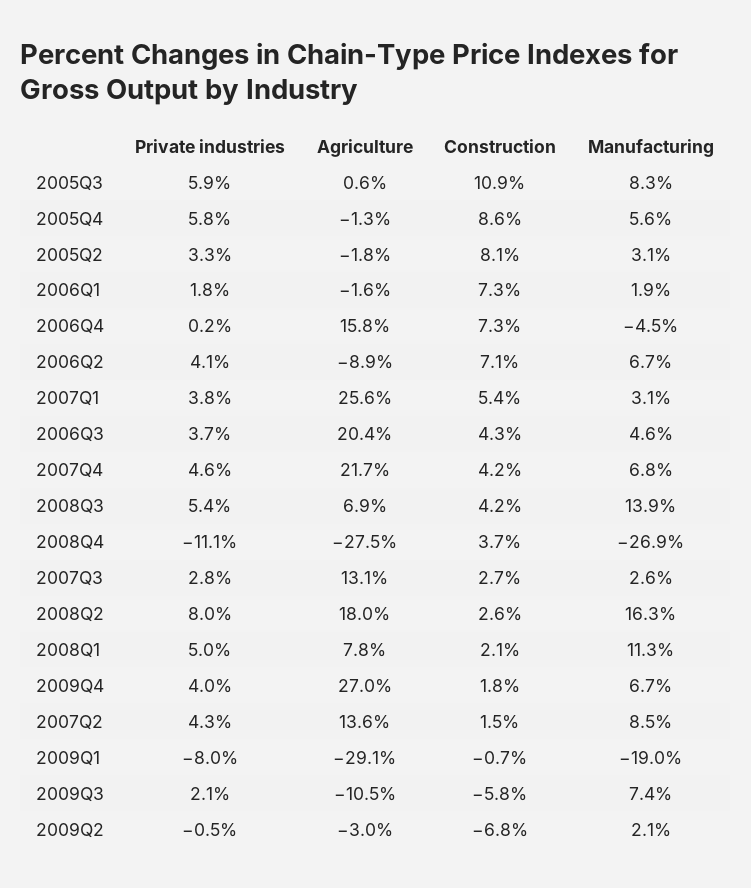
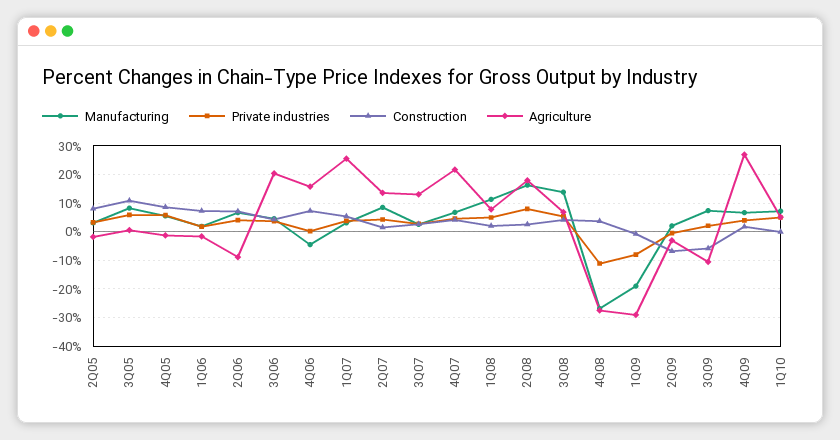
  {
    "Private industries": {
      "2005Q3": 5.9,
      "2005Q4": 5.8,
      "2005Q2": 3.3,
      "2006Q1": 1.8,
      "2006Q4": 0.2,
      "2006Q2": 4.1,
      "2007Q1": 3.8,
      "2006Q3": 3.7,
      "2007Q4": 4.6,
      "2008Q3": 5.4,
      "2008Q4": -11.1,
      "2007Q3": 2.8,
      "2008Q2": 8,
      "2008Q1": 5,
      "2009Q4": 4,
      "2007Q2": 4.3,
      "2009Q1": -8,
      "2009Q3": 2.1,
-     "2009Q2": -0.5
+     "2009Q2": -0.5,
+     "1Q10": 5
    },
    "Agriculture": {
      "2005Q3": 0.6,
      "2005Q4": -1.3,
      "2005Q2": -1.8,
      "2006Q1": -1.6,
      "2006Q4": 15.8,
      "2006Q2": -8.9,
      "2007Q1": 25.6,
      "2006Q3": 20.4,
      "2007Q4": 21.7,
      "2008Q3": 6.9,
      "2008Q4": -27.5,
      "2007Q3": 13.1,
      "2008Q2": 18,
      "2008Q1": 7.8,
      "2009Q4": 27,
      "2007Q2": 13.6,
      "2009Q1": -29.1,
      "2009Q3": -10.5,
-     "2009Q2": -3
+     "2009Q2": -3,
+     "1Q10": 5
    },
    "Construction": {
      "2005Q3": 10.9,
      "2005Q4": 8.6,
      "2005Q2": 8.1,
      "2006Q1": 7.3,
      "2006Q4": 7.3,
      "2006Q2": 7.1,
      "2007Q1": 5.4,
      "2006Q3": 4.3,
      "2007Q4": 4.2,
      "2008Q3": 4.2,
      "2008Q4": 3.7,
      "2007Q3": 2.7,
      "2008Q2": 2.6,
      "2008Q1": 2.1,
      "2009Q4": 1.8,
      "2007Q2": 1.5,
      "2009Q1": -0.7,
      "2009Q3": -5.8,
-     "2009Q2": -6.8
+     "2009Q2": -6.8,
+     "1Q10": 0
    },
    "Manufacturing": {
      "2005Q3": 8.3,
      "2005Q4": 5.6,
      "2005Q2": 3.1,
      "2006Q1": 1.9,
      "2006Q4": -4.5,
      "2006Q2": 6.7,
      "2007Q1": 3.1,
      "2006Q3": 4.6,
      "2007Q4": 6.8,
      "2008Q3": 13.9,
      "2008Q4": -26.9,
      "2007Q3": 2.6,
      "2008Q2": 16.3,
      "2008Q1": 11.3,
      "2009Q4": 6.7,
      "2007Q2": 8.5,
      "2009Q1": -19,
      "2009Q3": 7.4,
-     "2009Q2": 2.1
+     "2009Q2": 2.1,
+     "1Q10": 7.5
    }
  }

